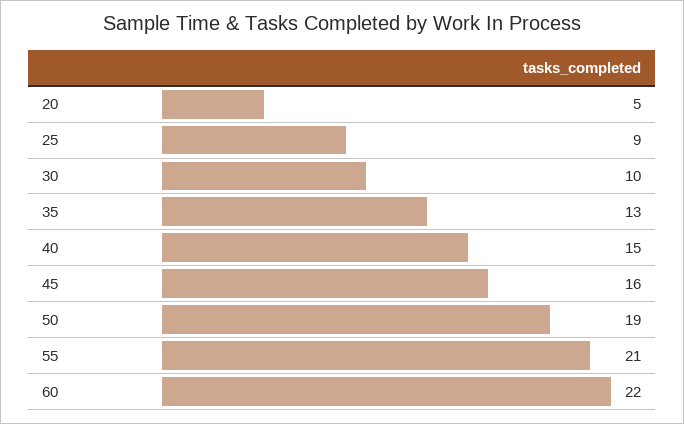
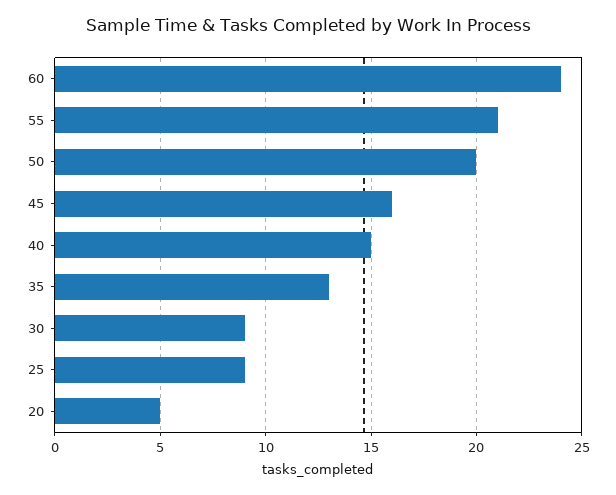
  {
    "20": 5,
    "25": 9,
-   "30": 10,
+   "30": 9,
    "35": 13,
    "40": 15,
    "45": 16,
-   "50": 19,
+   "50": 20,
    "55": 21,
-   "60": 22
+   "60": 24
  }

